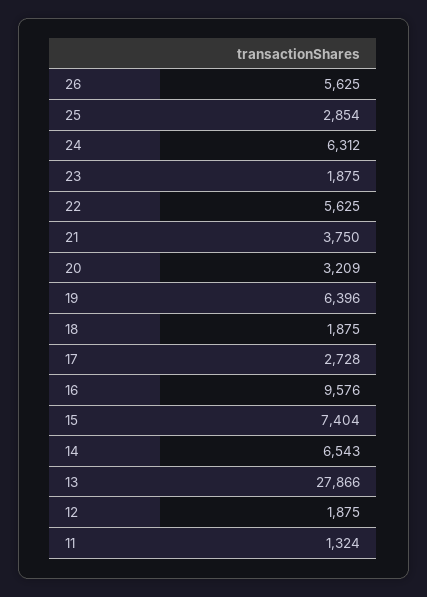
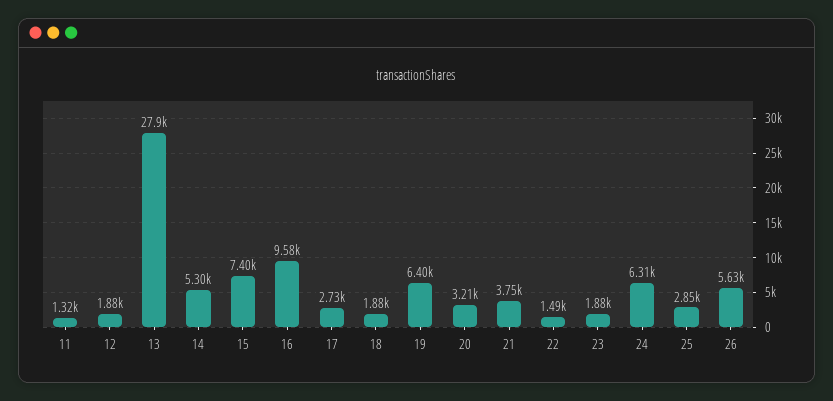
  {
    "26": 5625,
    "25": 2854,
    "24": 6312,
    "23": 1875,
-   "22": 5625,
+   "22": 1490,
    "21": 3750,
    "20": 3209,
    "19": 6396,
    "18": 1875,
    "17": 2728,
    "16": 9576,
    "15": 7404,
-   "14": 6543,
+   "14": 5300,
    "13": 27866,
    "12": 1875,
    "11": 1324
  }

